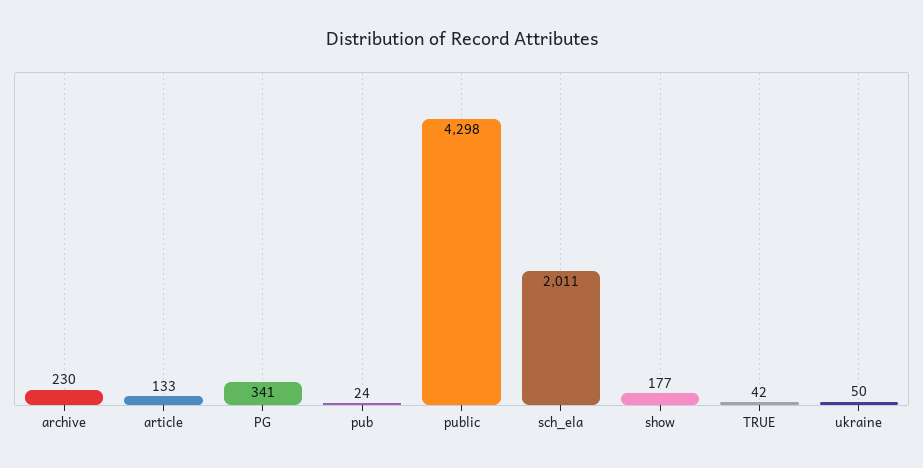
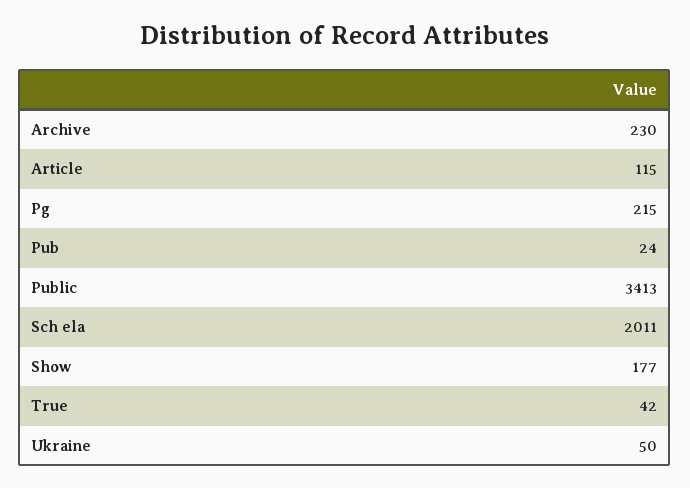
  {
    "archive": 230,
-   "article": 133,
+   "article": 115,
-   "PG": 341,
+   "PG": 215,
    "pub": 24,
-   "public": 4298,
+   "public": 3413,
    "sch_ela": 2011,
    "show": 177,
    "TRUE": 42,
    "ukraine": 50
  }

